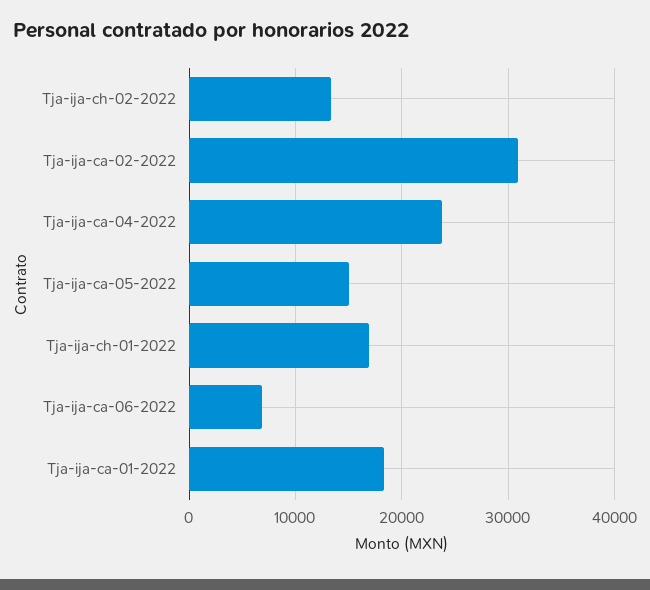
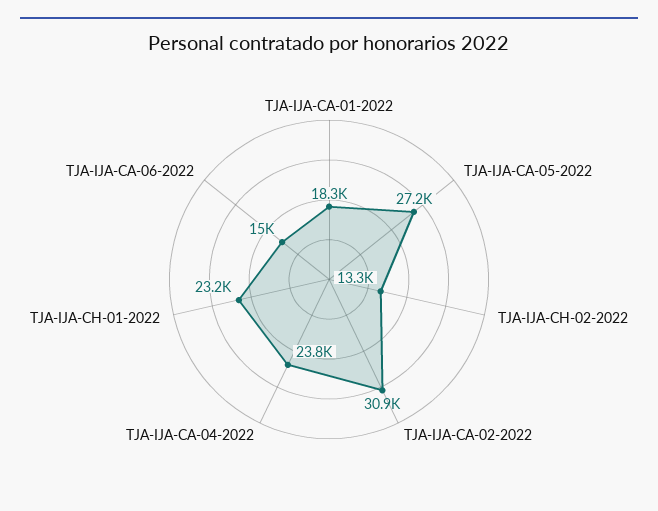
  {
    "Tja-ija-ch-02-2022": 13300,
    "Tja-ija-ca-02-2022": 30900,
    "Tja-ija-ca-04-2022": 23800,
-   "Tja-ija-ca-05-2022": 15000,
+   "Tja-ija-ca-05-2022": 27200,
-   "Tja-ija-ch-01-2022": 17000,
+   "Tja-ija-ch-01-2022": 23200,
-   "Tja-ija-ca-06-2022": 7000,
+   "Tja-ija-ca-06-2022": 15000,
    "Tja-ija-ca-01-2022": 18300
  }

